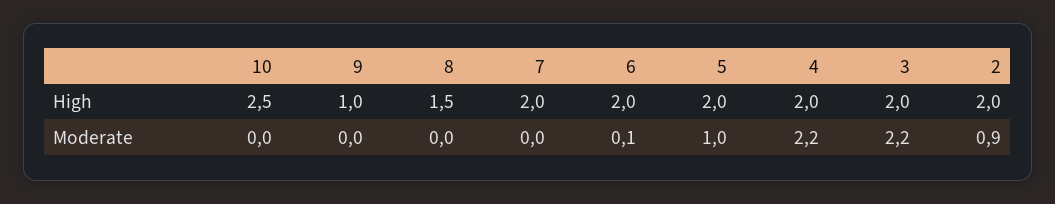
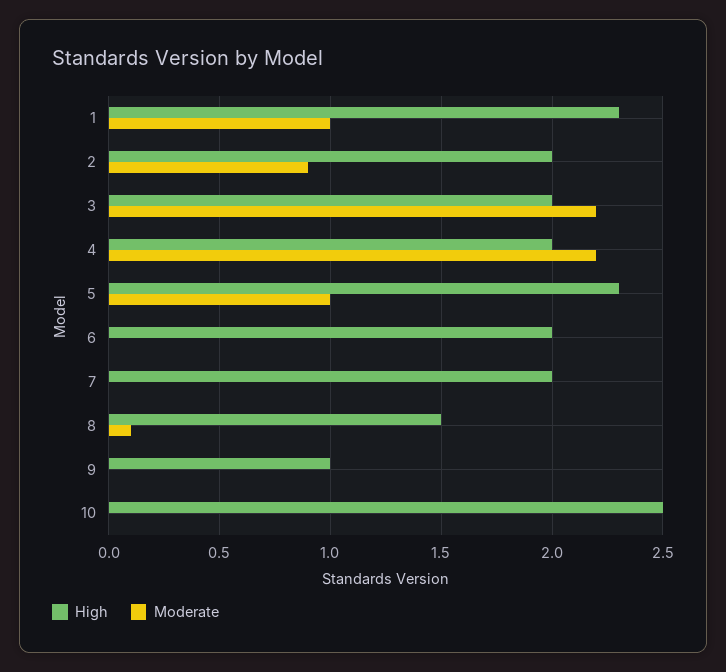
  {
    "High": {
      "10": 2.5,
      "9": 1,
      "8": 1.5,
      "7": 2,
      "6": 2,
-     "5": 2,
+     "5": 2.3,
      "4": 2,
      "3": 2,
-     "2": 2
+     "2": 2,
+     "1": 2.3
    },
    "Moderate": {
      "10": 0,
      "9": 0,
-     "8": 0,
+     "8": 0.1,
      "7": 0,
-     "6": 0.1,
+     "6": 0,
      "5": 1,
      "4": 2.2,
      "3": 2.2,
-     "2": 0.9
+     "2": 0.9,
+     "1": 1
    }
  }

